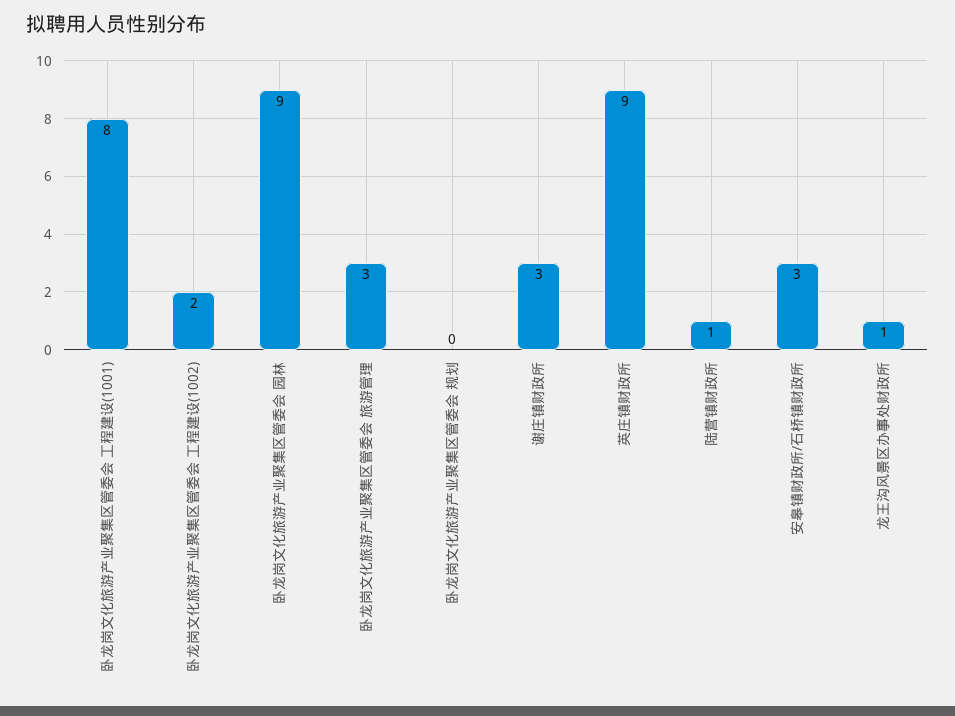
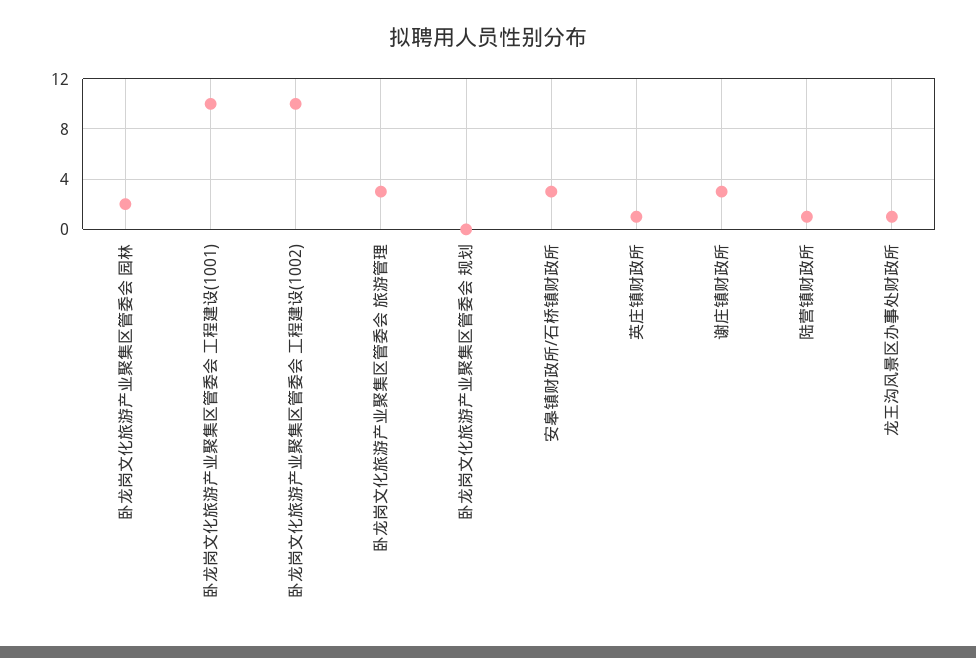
  {
-   "卧龙岗文化旅游产业聚集区管委会 工程建设(1001)": 8,
+   "卧龙岗文化旅游产业聚集区管委会 工程建设(1001)": 10,
-   "卧龙岗文化旅游产业聚集区管委会 工程建设(1002)": 2,
+   "卧龙岗文化旅游产业聚集区管委会 工程建设(1002)": 10,
-   "卧龙岗文化旅游产业聚集区管委会 园林": 9,
+   "卧龙岗文化旅游产业聚集区管委会 园林": 2,
    "卧龙岗文化旅游产业聚集区管委会 旅游管理": 3,
    "卧龙岗文化旅游产业聚集区管委会 规划": 0,
    "谢庄镇财政所": 3,
-   "英庄镇财政所": 9,
+   "英庄镇财政所": 1,
    "陆营镇财政所": 1,
    "安皋镇财政所/石桥镇财政所": 3,
    "龙王沟风景区办事处财政所": 1
  }

